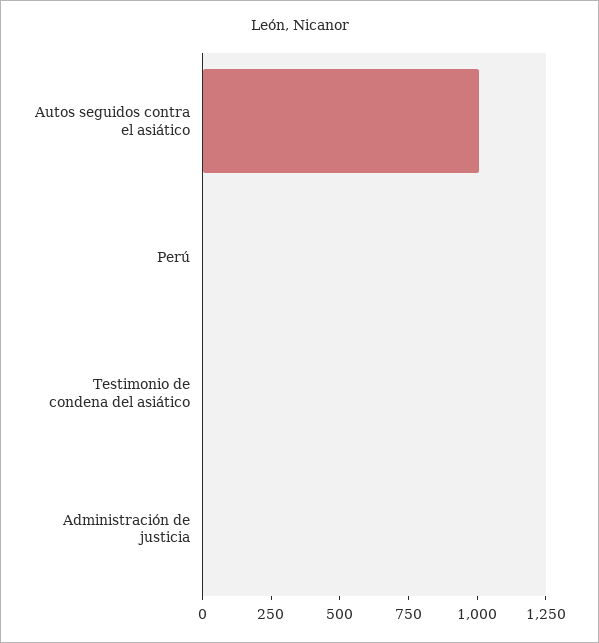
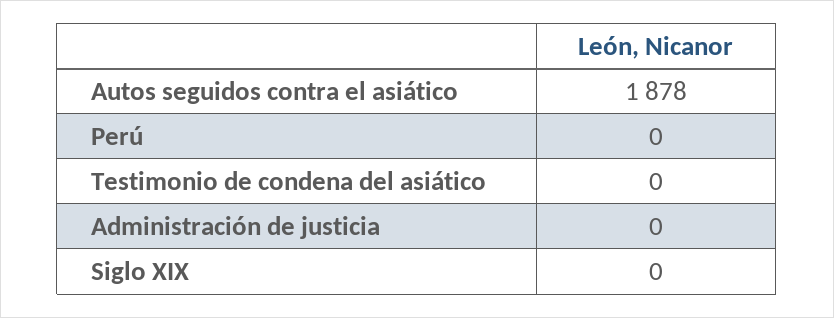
  {
-   "Autos seguidos contra el asiático": 1000,
+   "Autos seguidos contra el asiático": 1878,
    "Perú": 0,
    "Testimonio de condena del asiático": 0,
-   "Administración de justicia": 0
+   "Administración de justicia": 0,
+   "Siglo XIX": 0
  }

